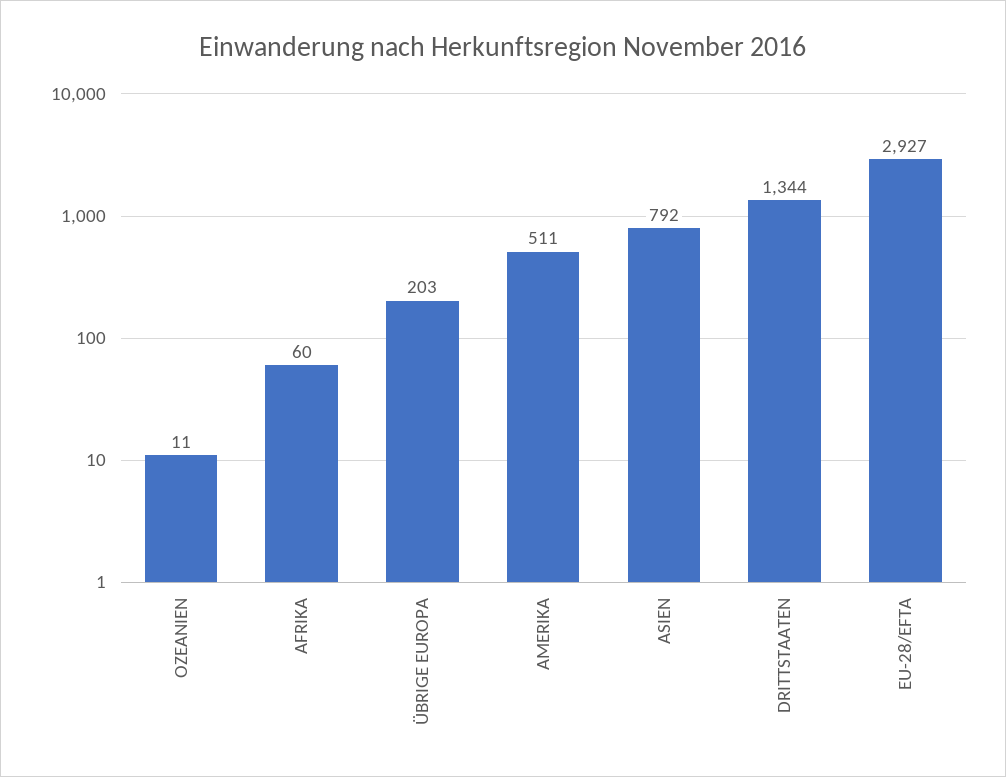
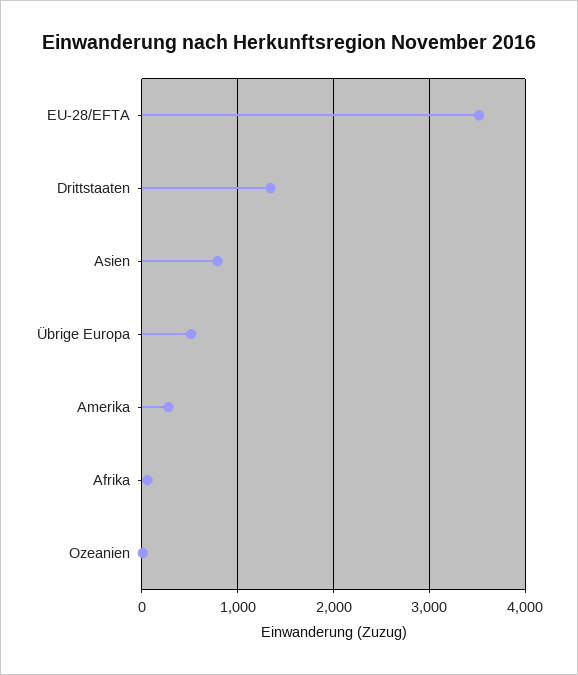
  {
    "OZEANIEN": 11,
    "AFRIKA": 60,
-   "ÜBRIGE EUROPA": 203,
+   "ÜBRIGE EUROPA": 500,
-   "AMERIKA": 511,
+   "AMERIKA": 300,
    "ASIEN": 792,
    "DRITTSTAATEN": 1344,
-   "EU-28/EFTA": 2927
+   "EU-28/EFTA": 3500
  }

